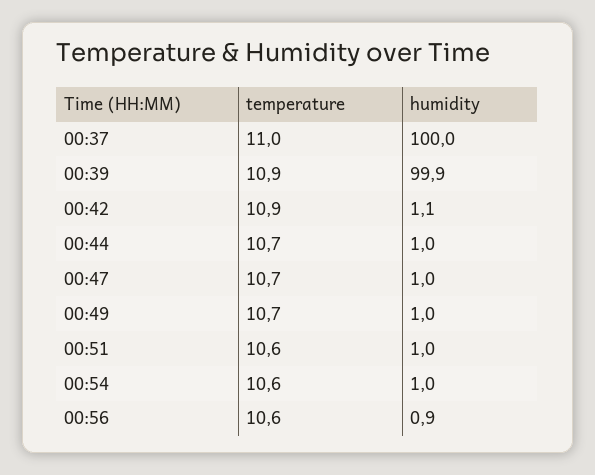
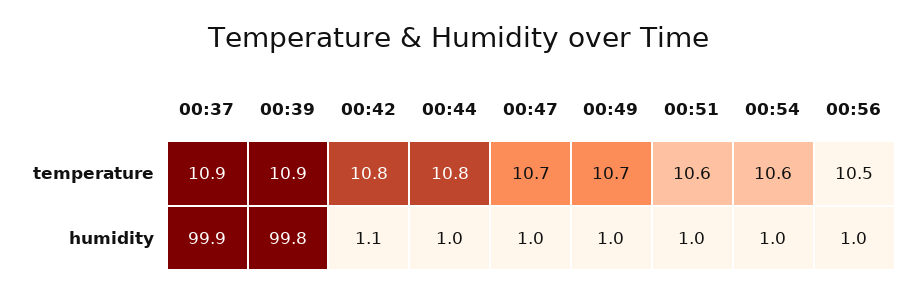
  {
    "temperature": {
-     "00:37": 11,
+     "00:37": 10.9,
      "00:39": 10.9,
-     "00:42": 10.9,
+     "00:42": 10.8,
-     "00:44": 10.7,
+     "00:44": 10.8,
      "00:47": 10.7,
      "00:49": 10.7,
      "00:51": 10.6,
      "00:54": 10.6,
-     "00:56": 10.6
+     "00:56": 10.5
    },
    "humidity": {
-     "00:37": 100,
+     "00:37": 99.9,
-     "00:39": 99.9,
+     "00:39": 99.8,
      "00:42": 1.1,
      "00:44": 1,
      "00:47": 1,
      "00:49": 1,
      "00:51": 1,
      "00:54": 1,
-     "00:56": 0.9
+     "00:56": 1
    }
  }

